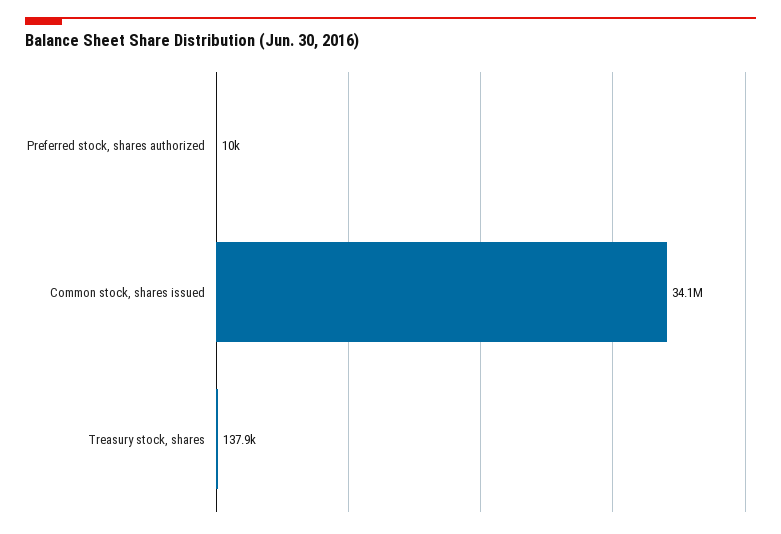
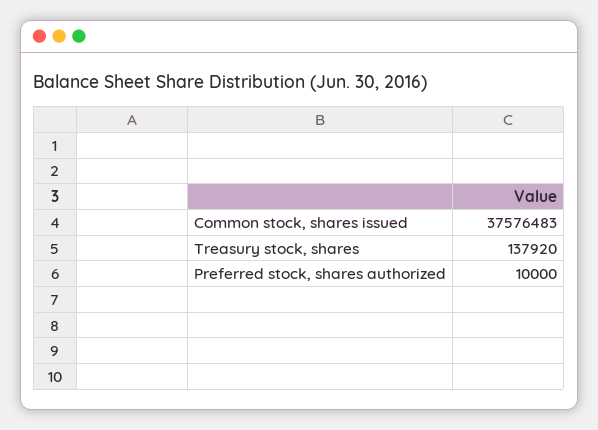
  {
    "Preferred stock, shares authorized": 10000,
-   "Common stock, shares issued": 34100000,
+   "Common stock, shares issued": 37576483,
    "Treasury stock, shares": 137920
  }

